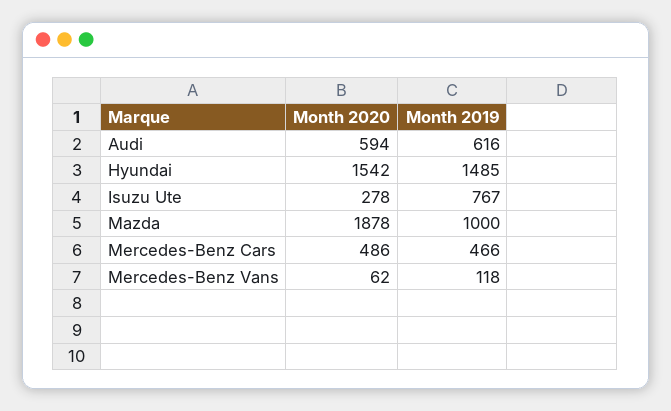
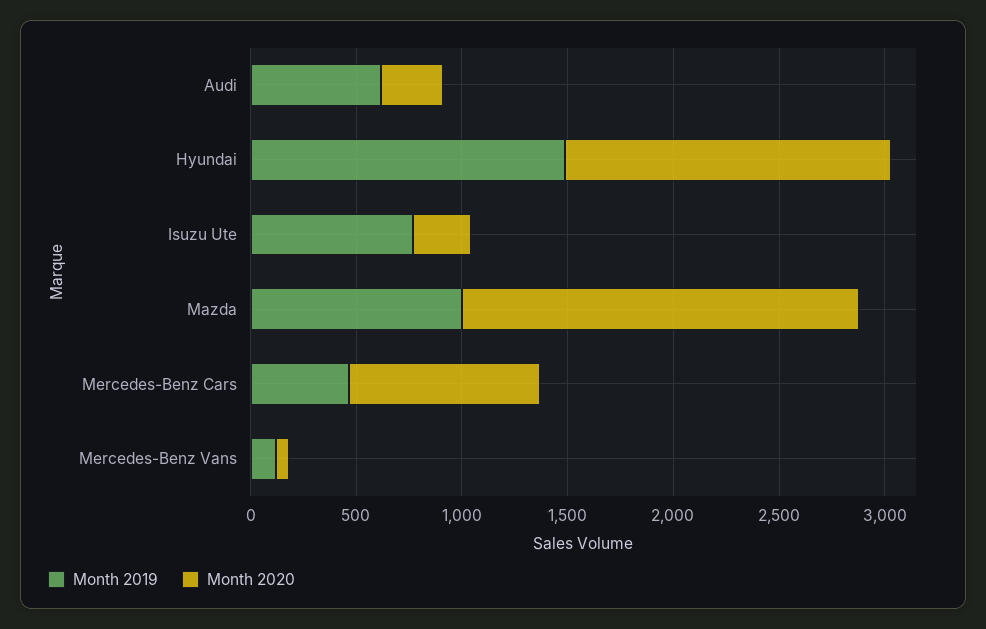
  {
    "Month 2020": {
-     "Audi": 594,
+     "Audi": 300,
      "Hyundai": 1542,
      "Isuzu Ute": 278,
      "Mazda": 1878,
-     "Mercedes-Benz Cars": 486,
+     "Mercedes-Benz Cars": 900,
      "Mercedes-Benz Vans": 62
    },
    "Month 2019": {
      "Audi": 616,
      "Hyundai": 1485,
      "Isuzu Ute": 767,
      "Mazda": 1000,
      "Mercedes-Benz Cars": 466,
      "Mercedes-Benz Vans": 118
    }
  }

